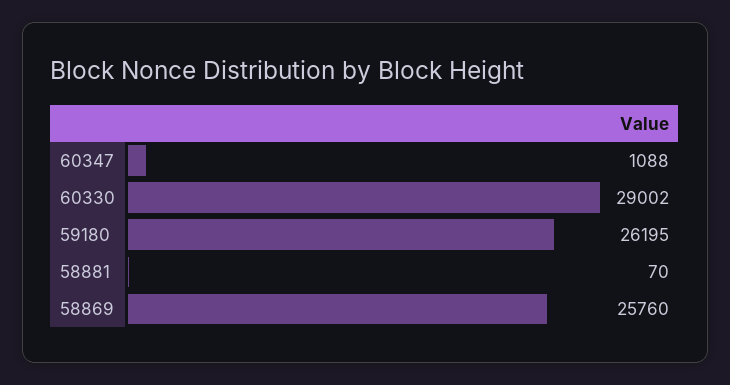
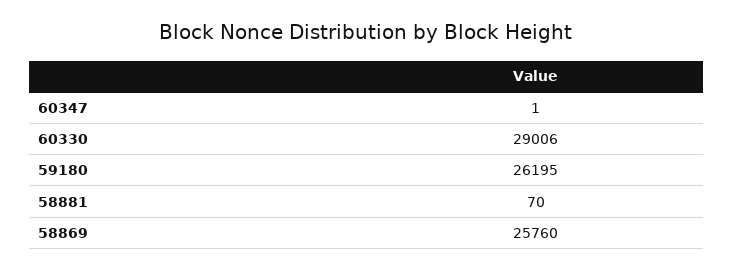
  {
-   "60347": 1088,
+   "60347": 1,
-   "60330": 29002,
+   "60330": 29006,
    "59180": 26195,
    "58881": 70,
    "58869": 25760
  }

